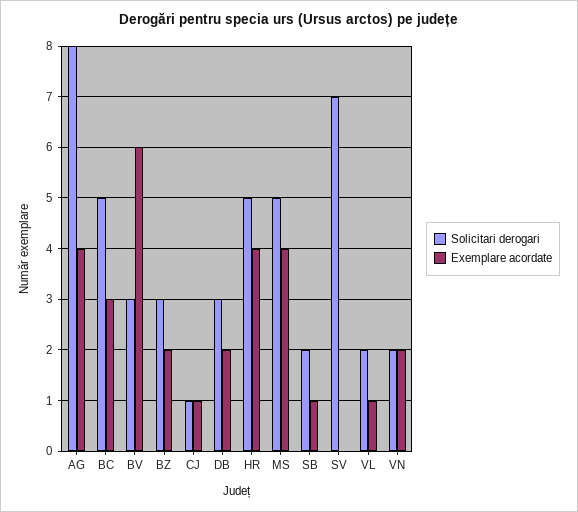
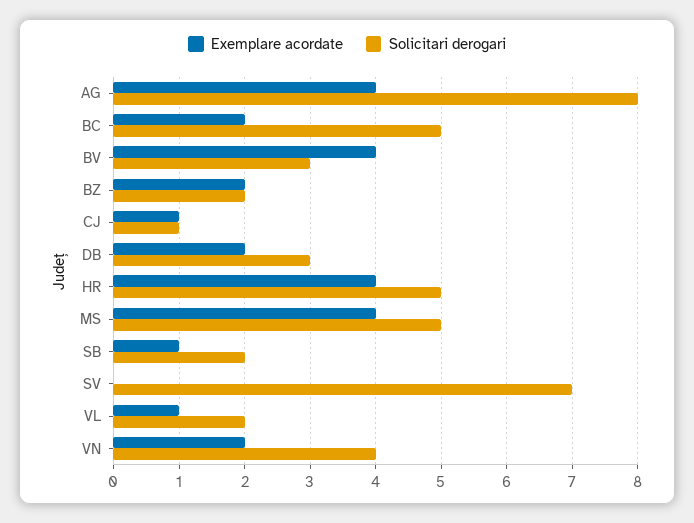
  {
    "Solicitari derogari": {
      "AG": 8,
      "BC": 5,
      "BV": 3,
-     "BZ": 3,
+     "BZ": 2,
      "CJ": 1,
      "DB": 3,
      "HR": 5,
      "MS": 5,
      "SB": 2,
      "SV": 7,
      "VL": 2,
-     "VN": 2
+     "VN": 4
    },
    "Exemplare acordate": {
      "AG": 4,
-     "BC": 3,
+     "BC": 2,
-     "BV": 6,
+     "BV": 4,
      "BZ": 2,
      "CJ": 1,
      "DB": 2,
      "HR": 4,
      "MS": 4,
      "SB": 1,
      "SV": 0,
      "VL": 1,
      "VN": 2
    }
  }

